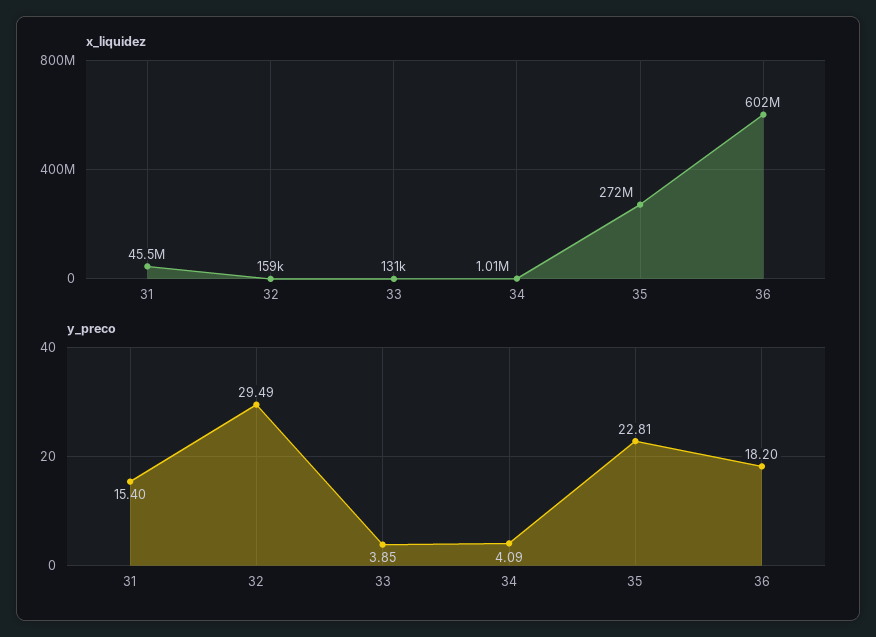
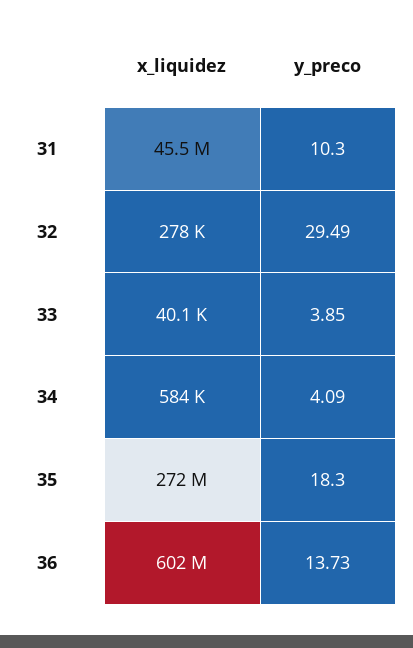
  {
    "x_liquidez": {
      "31": 45500000,
-     "32": 159000,
+     "32": 278000,
-     "33": 131000,
+     "33": 40100,
-     "34": 1010000,
+     "34": 584000,
      "35": 272000000,
      "36": 602000000
    },
    "y_preco": {
-     "31": 15.4,
+     "31": 10.3,
      "32": 29.49,
      "33": 3.85,
      "34": 4.09,
-     "35": 22.81,
+     "35": 18.3,
-     "36": 18.2
+     "36": 13.73
    }
  }

